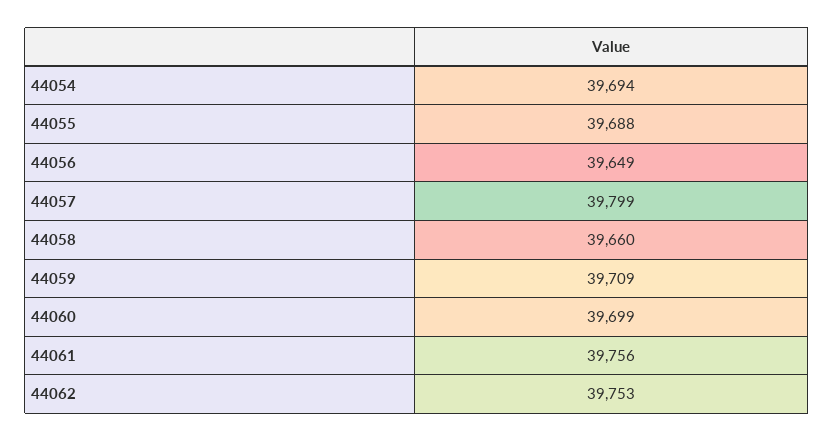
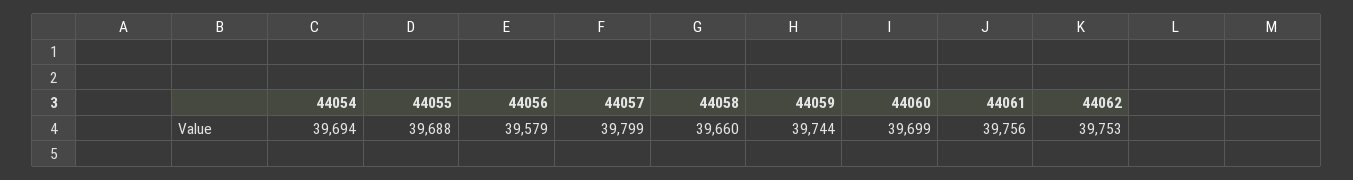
  {
    "44054": 39694,
    "44055": 39688,
-   "44056": 39649,
+   "44056": 39579,
    "44057": 39799,
    "44058": 39660,
-   "44059": 39709,
+   "44059": 39744,
    "44060": 39699,
    "44061": 39756,
    "44062": 39753
  }

